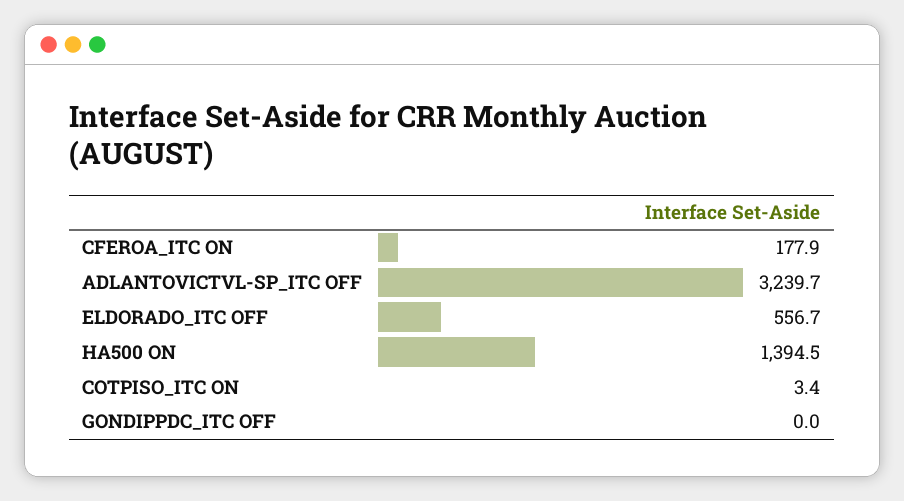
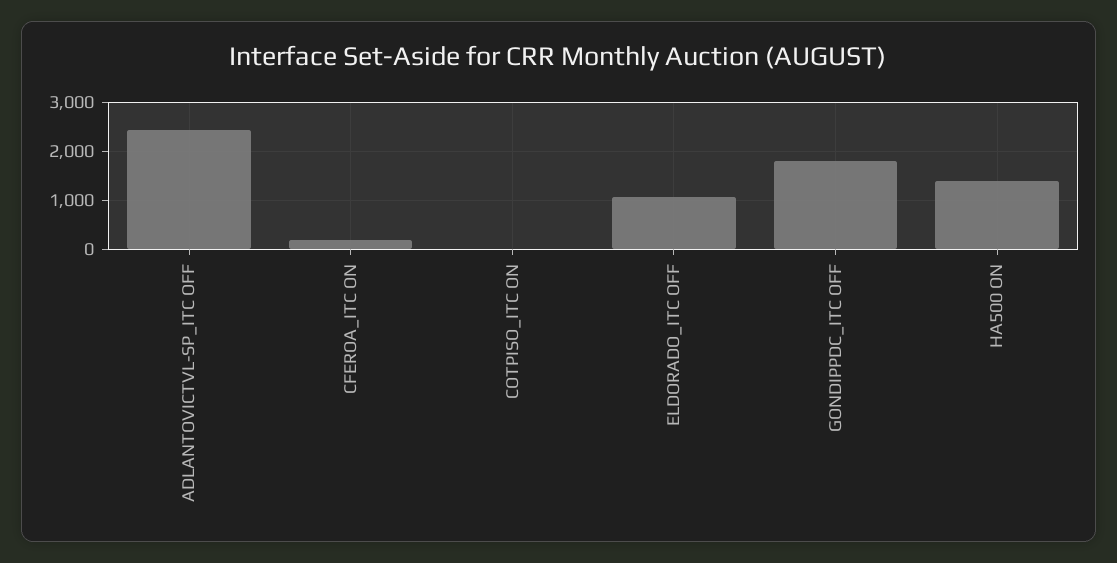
  {
    "CFEROA_ITC ON": 177.9,
-   "ADLANTOVICTVL-SP_ITC OFF": 3239.7,
+   "ADLANTOVICTVL-SP_ITC OFF": 2400,
-   "ELDORADO_ITC OFF": 556.7,
+   "ELDORADO_ITC OFF": 1000,
    "HA500 ON": 1394.5,
    "COTPISO_ITC ON": 3.4,
-   "GONDIPPDC_ITC OFF": 0
+   "GONDIPPDC_ITC OFF": 1800
  }

